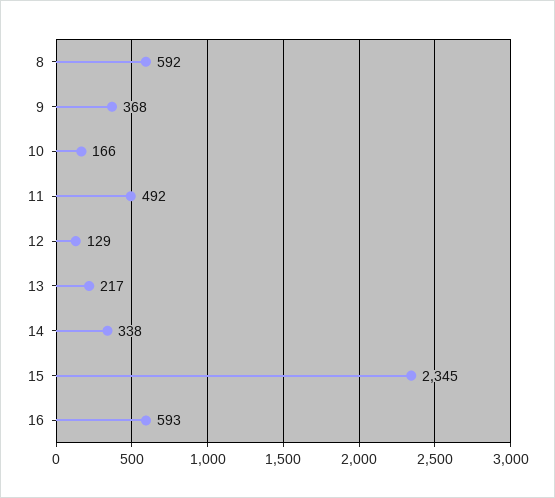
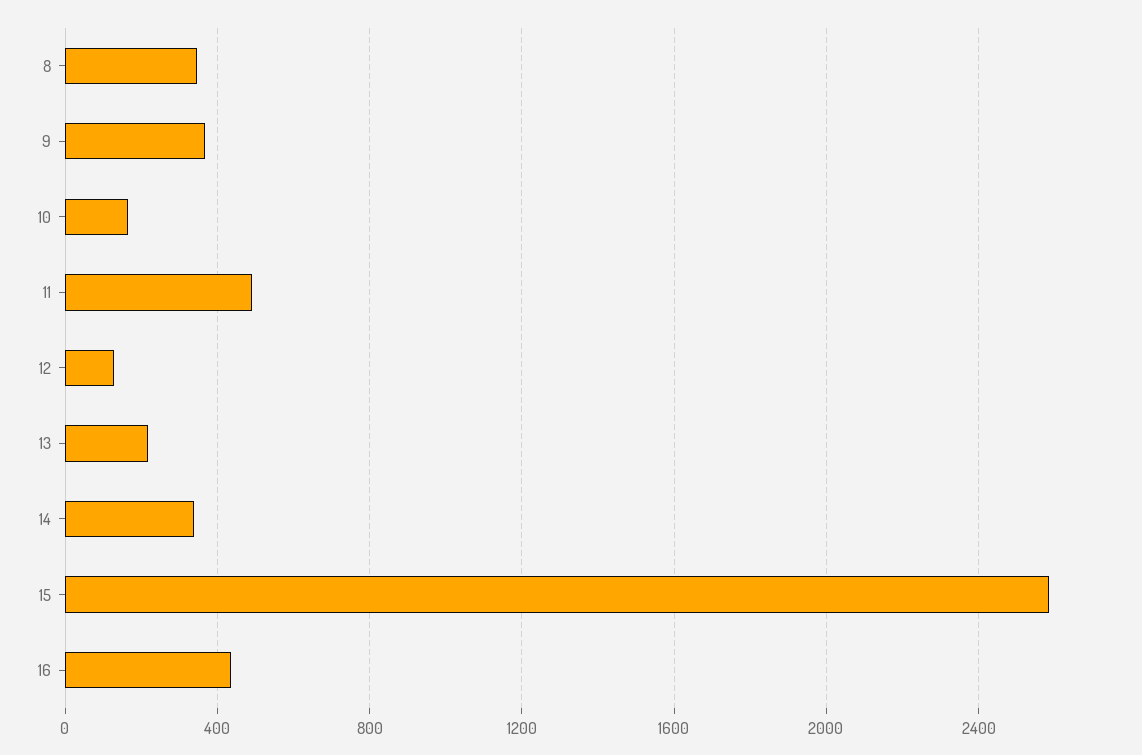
  {
-   "8": 592,
+   "8": 350,
    "9": 368,
    "10": 166,
    "11": 492,
    "12": 129,
    "13": 217,
    "14": 338,
-   "15": 2345,
+   "15": 2600,
-   "16": 593
+   "16": 450
  }

